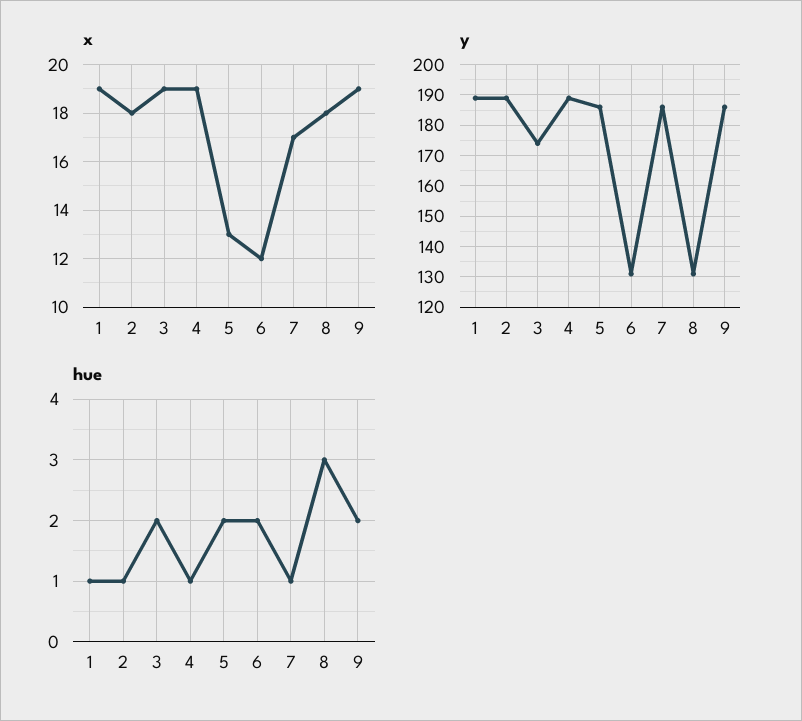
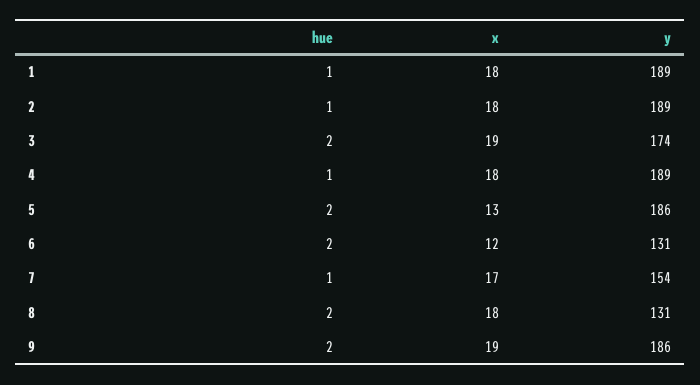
  {
    "x": {
-     "1": 19,
+     "1": 18,
      "2": 18,
      "3": 19,
-     "4": 19,
+     "4": 18,
      "5": 13,
      "6": 12,
      "7": 17,
      "8": 18,
      "9": 19
    },
    "y": {
      "1": 189,
      "2": 189,
      "3": 174,
      "4": 189,
      "5": 186,
      "6": 131,
-     "7": 185,
+     "7": 154,
      "8": 131,
      "9": 186
    },
    "hue": {
      "1": 1,
      "2": 1,
      "3": 2,
      "4": 1,
      "5": 2,
      "6": 2,
      "7": 1,
-     "8": 3,
+     "8": 2,
      "9": 2
    }
  }

